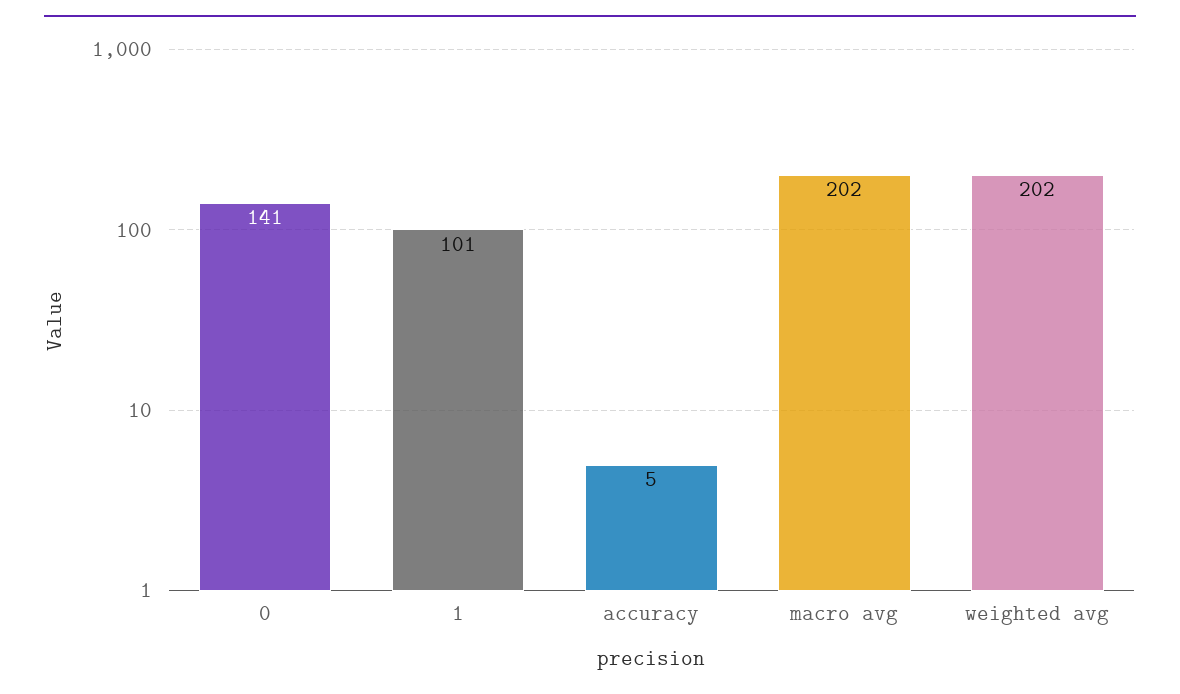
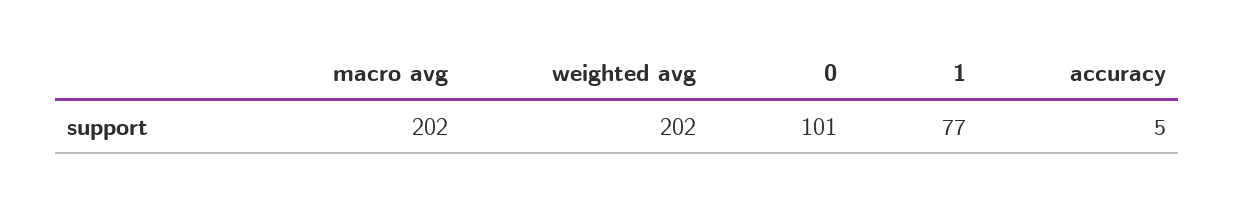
  {
-   "0": 141,
+   "0": 101,
-   "1": 101,
+   "1": 77,
    "accuracy": 5,
    "macro avg": 202,
    "weighted avg": 202
  }

